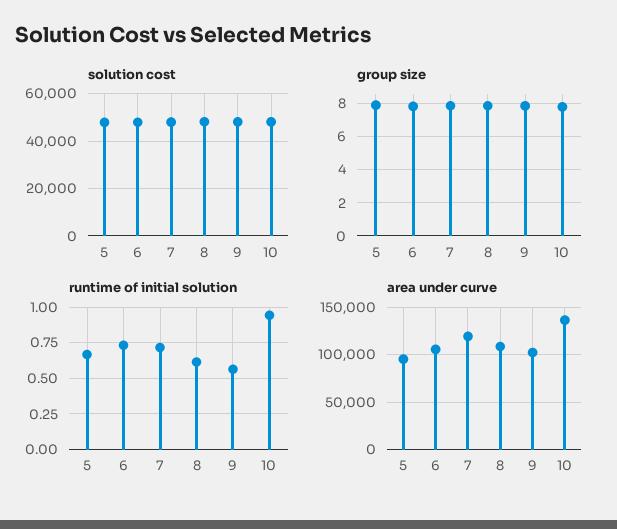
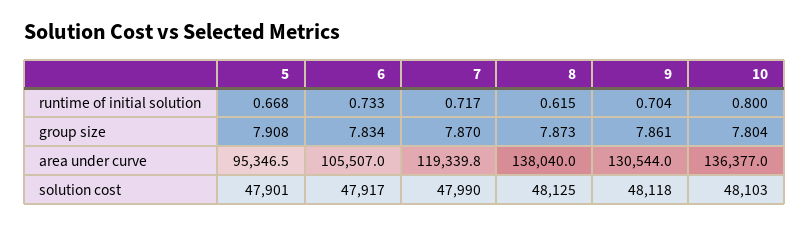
  {
    "solution cost": {
      "5": 47901,
      "6": 47917,
      "7": 47990,
      "8": 48125,
      "9": 48118,
      "10": 48103
    },
    "group size": {
      "5": 7.908,
      "6": 7.834,
      "7": 7.87,
      "8": 7.873,
      "9": 7.861,
      "10": 7.804
    },
    "runtime of initial solution": {
      "5": 0.668,
      "6": 0.733,
      "7": 0.717,
      "8": 0.615,
-     "9": 0.55,
+     "9": 0.704,
-     "10": 0.95
+     "10": 0.8
    },
    "area under curve": {
      "5": 95346.5,
      "6": 105507,
      "7": 119339.8,
-     "8": 110000,
+     "8": 138040,
-     "9": 100000,
+     "9": 130544,
      "10": 136377
    }
  }

